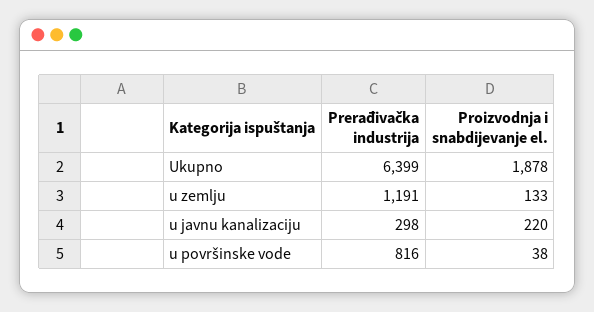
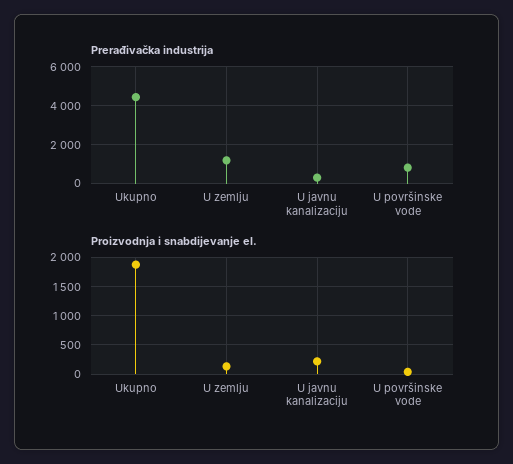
  {
    "Prerađivačka industrija": {
-     "Ukupno": 6399,
+     "Ukupno": 4500,
      "u zemlju": 1191,
      "u javnu kanalizaciju": 298,
      "u površinske vode": 816
    },
    "Proizvodnja i snabdijevanje el.": {
      "Ukupno": 1878,
      "u zemlju": 133,
      "u javnu kanalizaciju": 220,
      "u površinske vode": 38
    }
  }

